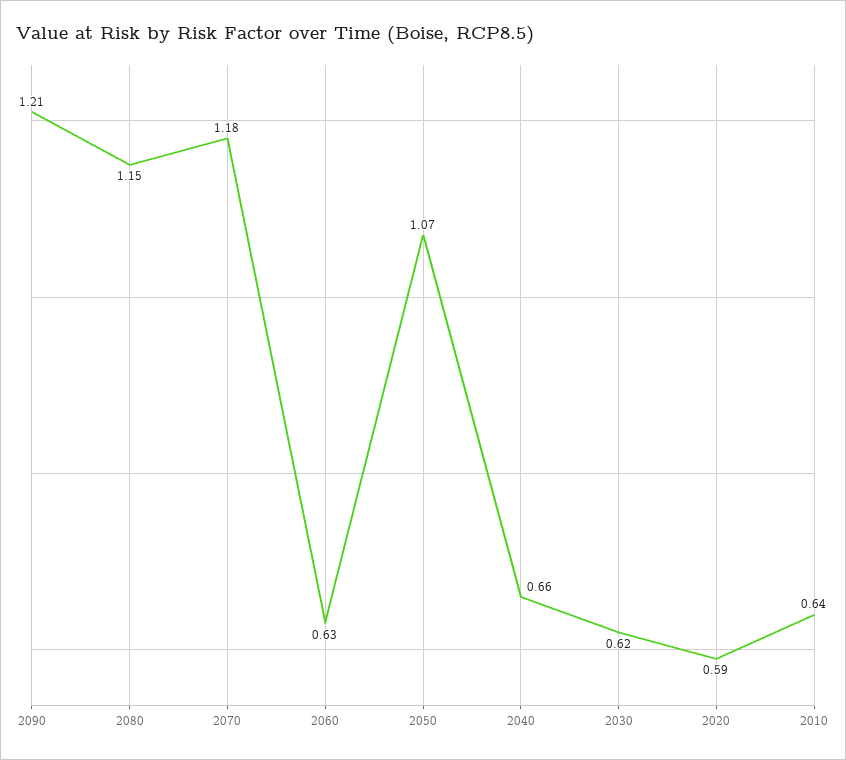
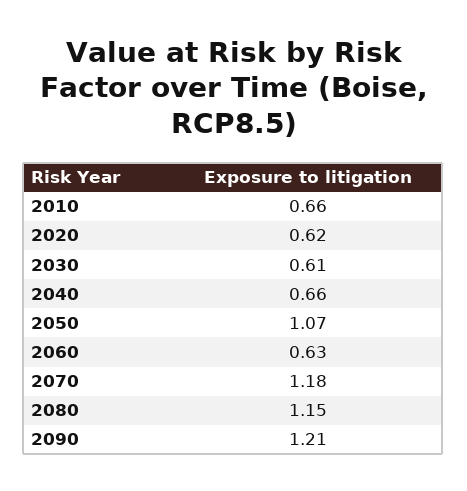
  {
    "2090": 1.21,
    "2080": 1.15,
    "2070": 1.18,
    "2060": 0.63,
    "2050": 1.07,
    "2040": 0.66,
-   "2030": 0.62,
+   "2030": 0.61,
-   "2020": 0.59,
+   "2020": 0.62,
-   "2010": 0.64
+   "2010": 0.66
  }

